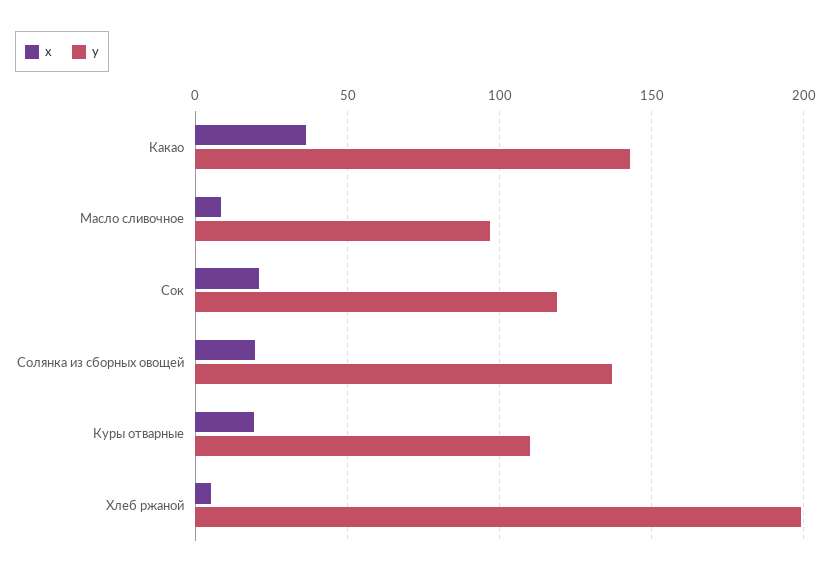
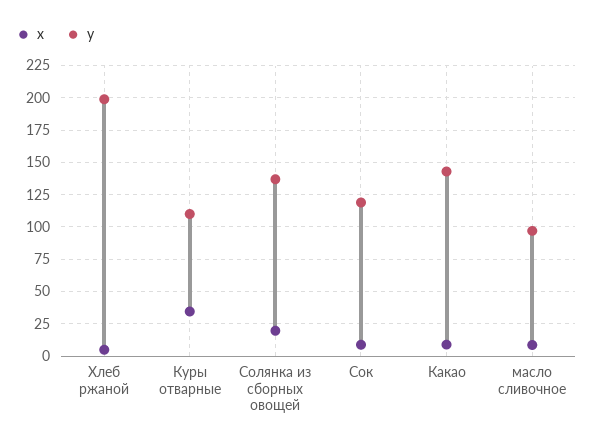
  {
    "x": {
-     "Какао": 35,
+     "Какао": 10,
      "Масло сливочное": 10,
-     "Сок": 20,
+     "Сок": 10,
      "Солянка из сборных овощей": 20,
-     "Куры отварные": 20,
+     "Куры отварные": 35,
      "Хлеб ржаной": 5
    },
    "y": {
      "Какао": 145,
      "Масло сливочное": 95,
      "Сок": 120,
      "Солянка из сборных овощей": 135,
      "Куры отварные": 110,
      "Хлеб ржаной": 200
    }
  }

